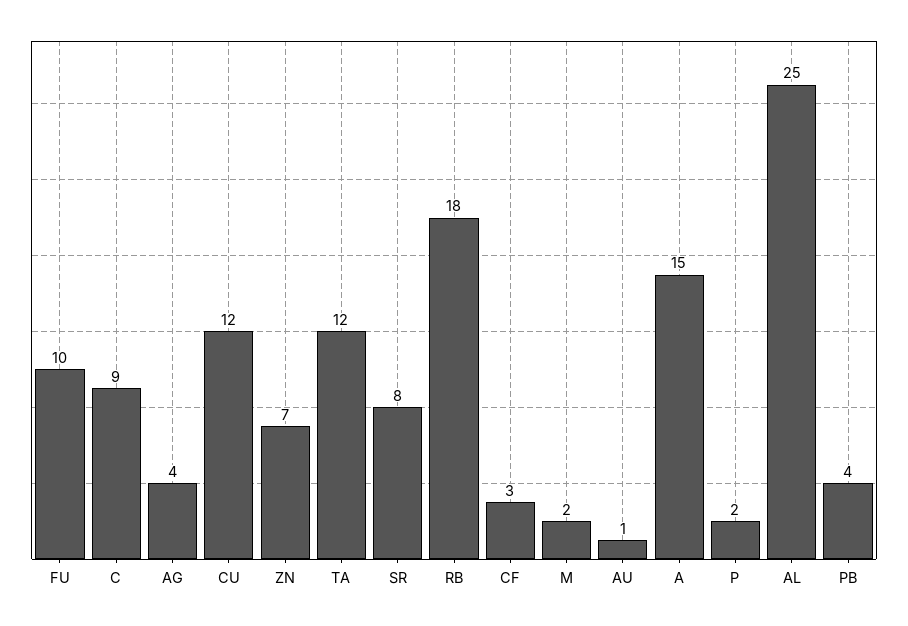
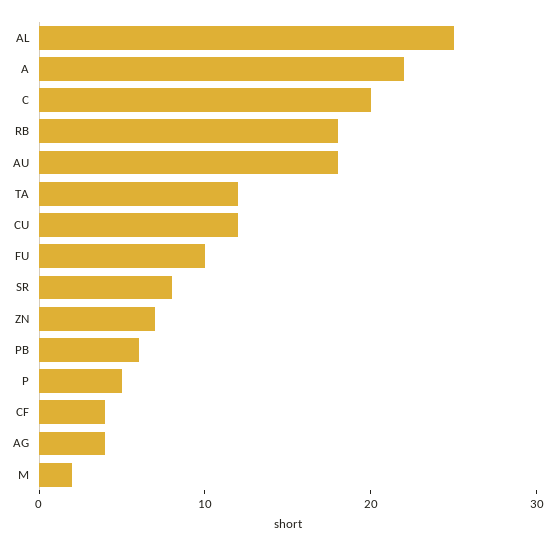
  {
    "FU": 10,
-   "C": 9,
+   "C": 20,
    "AG": 4,
    "CU": 12,
    "ZN": 7,
    "TA": 12,
    "SR": 8,
    "RB": 18,
-   "CF": 3,
+   "CF": 4,
    "M": 2,
-   "AU": 1,
+   "AU": 18,
-   "A": 15,
+   "A": 22,
-   "P": 2,
+   "P": 5,
    "AL": 25,
-   "PB": 4
+   "PB": 6
  }

